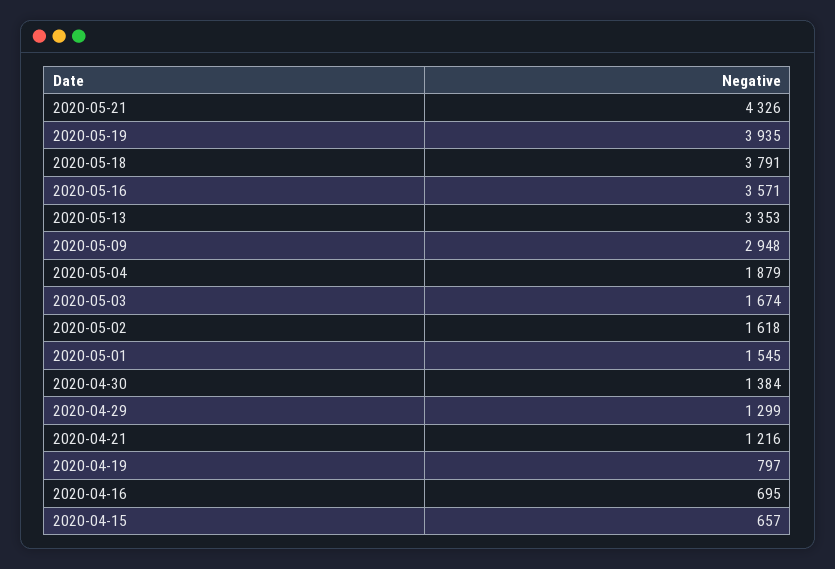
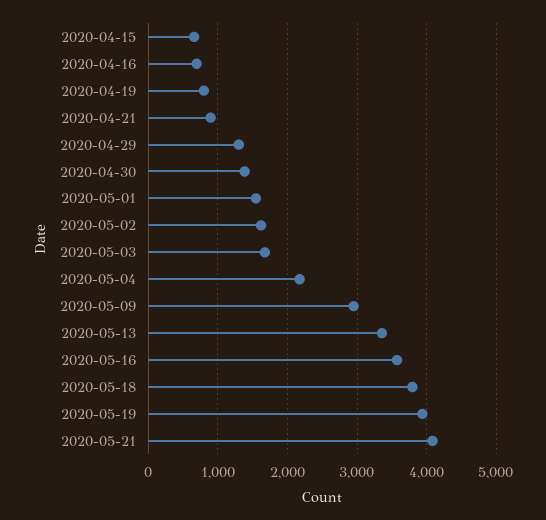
  {
-   "2020-05-21": 4326,
+   "2020-05-21": 4100,
    "2020-05-19": 3935,
    "2020-05-18": 3791,
    "2020-05-16": 3571,
    "2020-05-13": 3353,
    "2020-05-09": 2948,
-   "2020-05-04": 1879,
+   "2020-05-04": 2200,
    "2020-05-03": 1674,
    "2020-05-02": 1618,
    "2020-05-01": 1545,
    "2020-04-30": 1384,
    "2020-04-29": 1299,
-   "2020-04-21": 1216,
+   "2020-04-21": 900,
    "2020-04-19": 797,
    "2020-04-16": 695,
    "2020-04-15": 657
  }

